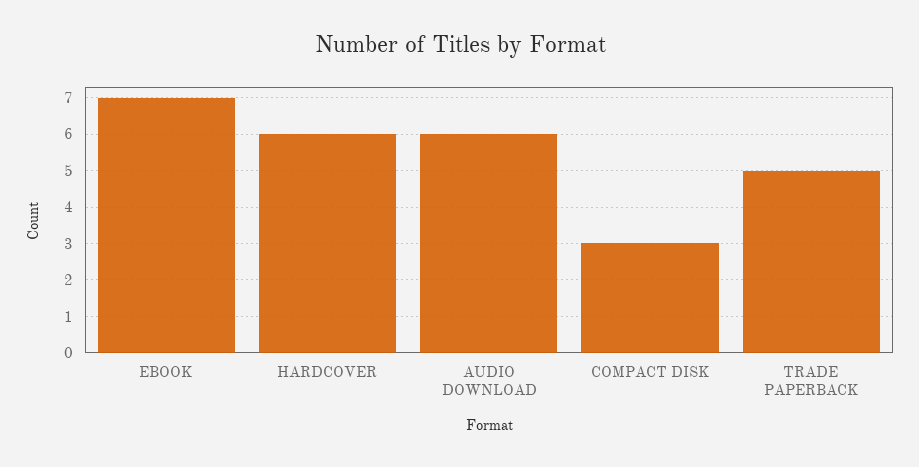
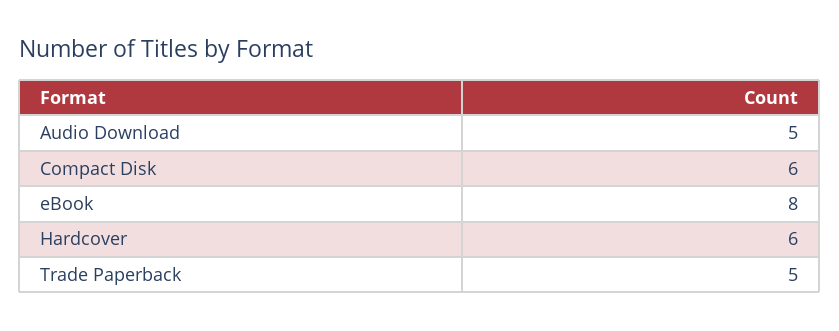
  {
-   "EBOOK": 7,
+   "EBOOK": 8,
    "HARDCOVER": 6,
-   "AUDIO DOWNLOAD": 6,
+   "AUDIO DOWNLOAD": 5,
-   "COMPACT DISK": 3,
+   "COMPACT DISK": 6,
    "TRADE PAPERBACK": 5
  }

